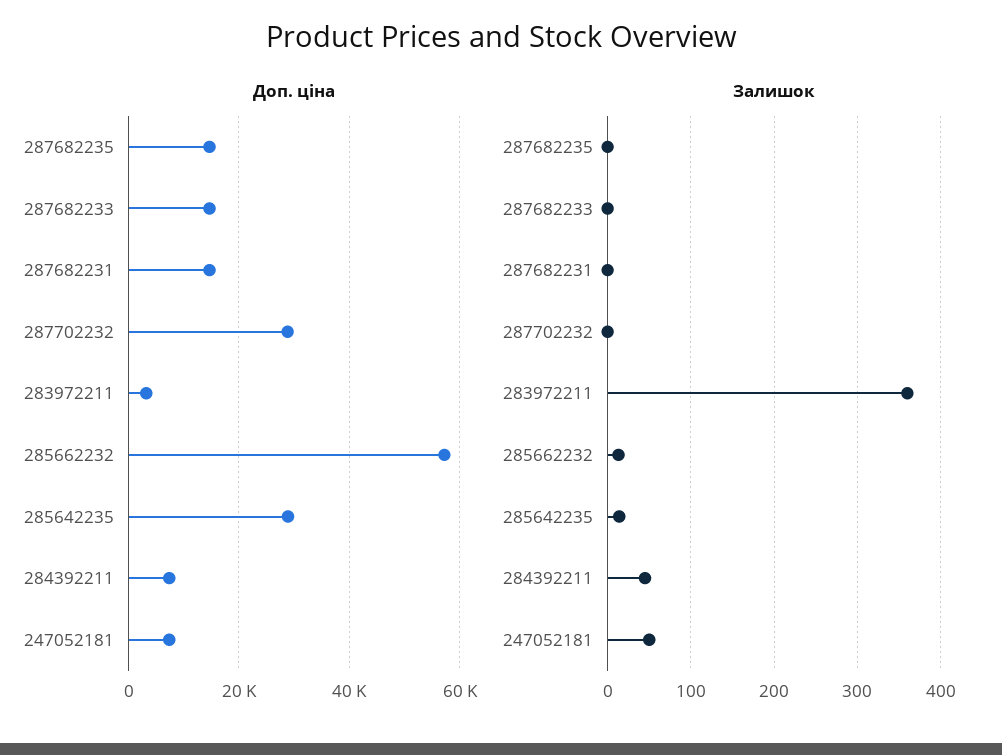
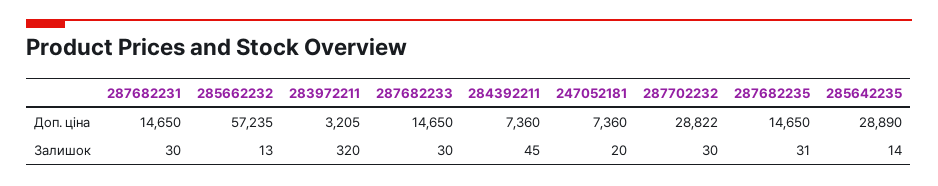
  {
    "Доп. ціна": {
      "287682235": 14650,
      "287682233": 14650,
      "287682231": 14650,
      "287702232": 28822,
      "283972211": 3205,
      "285662232": 57235,
      "285642235": 28890,
      "284392211": 7360,
      "247052181": 7360
    },
    "Залишок": {
-     "287682235": 0,
+     "287682235": 31,
-     "287682233": 0,
+     "287682233": 30,
-     "287682231": 0,
+     "287682231": 30,
-     "287702232": 0,
+     "287702232": 30,
-     "283972211": 360,
+     "283972211": 320,
      "285662232": 13,
      "285642235": 14,
      "284392211": 45,
-     "247052181": 50
+     "247052181": 20
    }
  }

